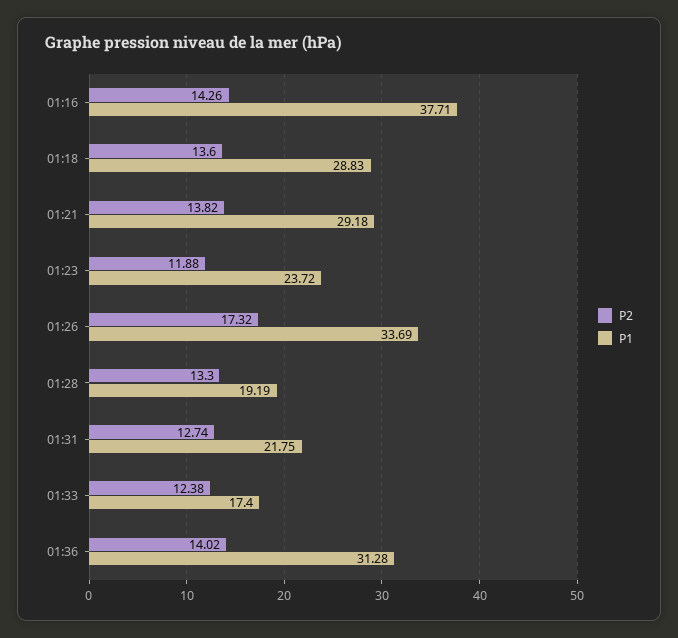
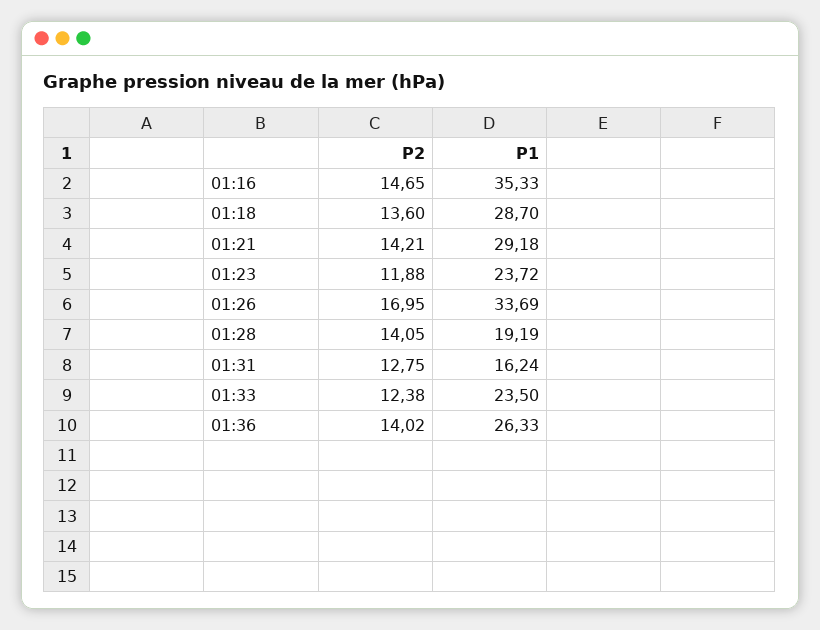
  {
    "P2": {
-     "01:16": 14.26,
+     "01:16": 14.65,
      "01:18": 13.6,
-     "01:21": 13.82,
+     "01:21": 14.21,
      "01:23": 11.88,
-     "01:26": 17.32,
+     "01:26": 16.95,
-     "01:28": 13.3,
+     "01:28": 14.05,
-     "01:31": 12.74,
+     "01:31": 12.75,
      "01:33": 12.38,
      "01:36": 14.02
    },
    "P1": {
-     "01:16": 37.71,
+     "01:16": 35.33,
-     "01:18": 28.83,
+     "01:18": 28.7,
      "01:21": 29.18,
      "01:23": 23.72,
      "01:26": 33.69,
      "01:28": 19.19,
-     "01:31": 21.75,
+     "01:31": 16.24,
-     "01:33": 17.4,
+     "01:33": 23.5,
-     "01:36": 31.28
+     "01:36": 26.33
    }
  }

